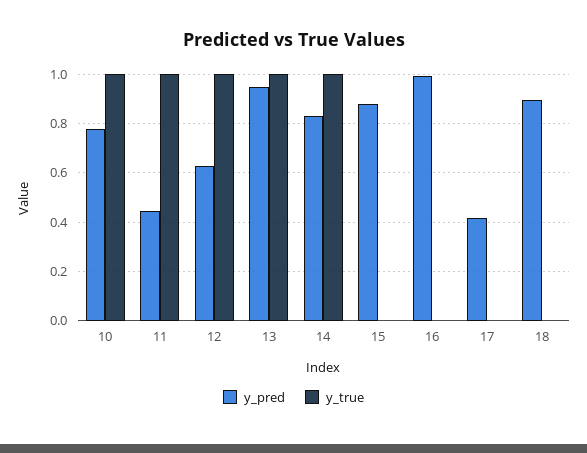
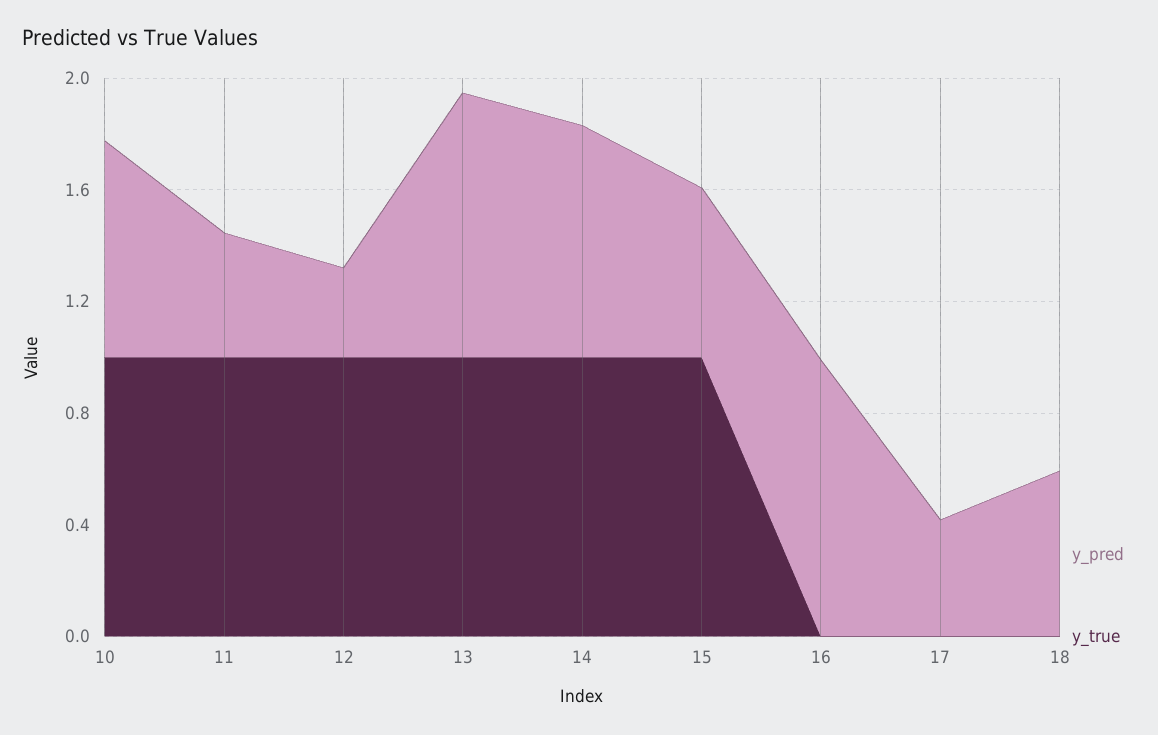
  {
    "y_pred": {
      "10": 0.775,
      "11": 0.45,
-     "12": 0.625,
+     "12": 0.3,
      "13": 0.95,
      "14": 0.825,
-     "15": 0.875,
+     "15": 0.6,
      "16": 1,
      "17": 0.425,
-     "18": 0.9
+     "18": 0.6
    },
    "y_true": {
      "10": 1,
      "11": 1,
      "12": 1,
      "13": 1,
      "14": 1,
-     "15": 0,
+     "15": 1,
      "16": 0,
      "17": 0,
      "18": 0
    }
  }

